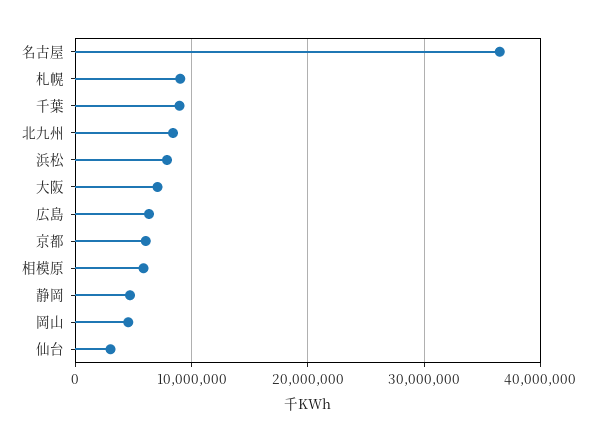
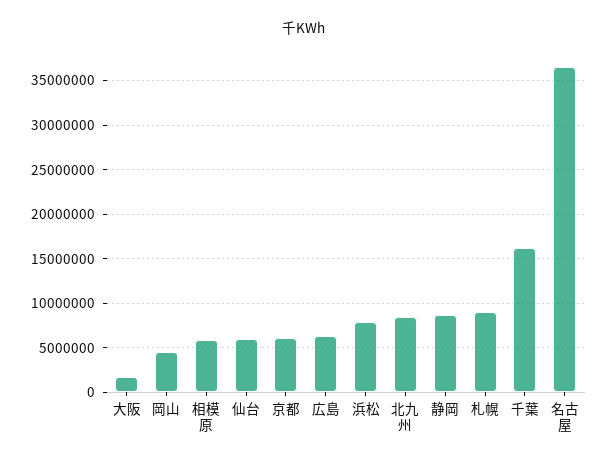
  {
    "名古屋": 37000000,
    "札幌": 9000000,
-   "千葉": 9000000,
+   "千葉": 16000000,
    "北九州": 8000000,
    "浜松": 8000000,
-   "大阪": 7000000,
+   "大阪": 2000000,
    "広島": 6000000,
    "京都": 6000000,
    "相模原": 6000000,
-   "静岡": 5000000,
+   "静岡": 9000000,
    "岡山": 5000000,
-   "仙台": 3000000
+   "仙台": 6000000
  }

